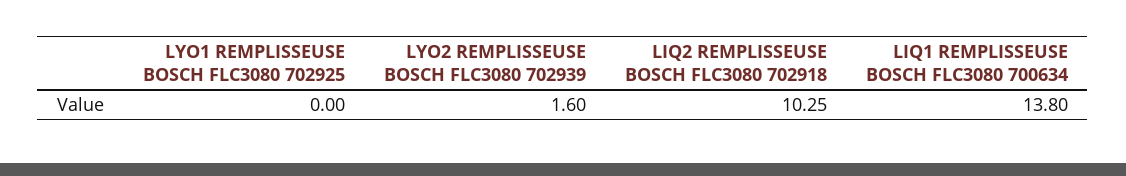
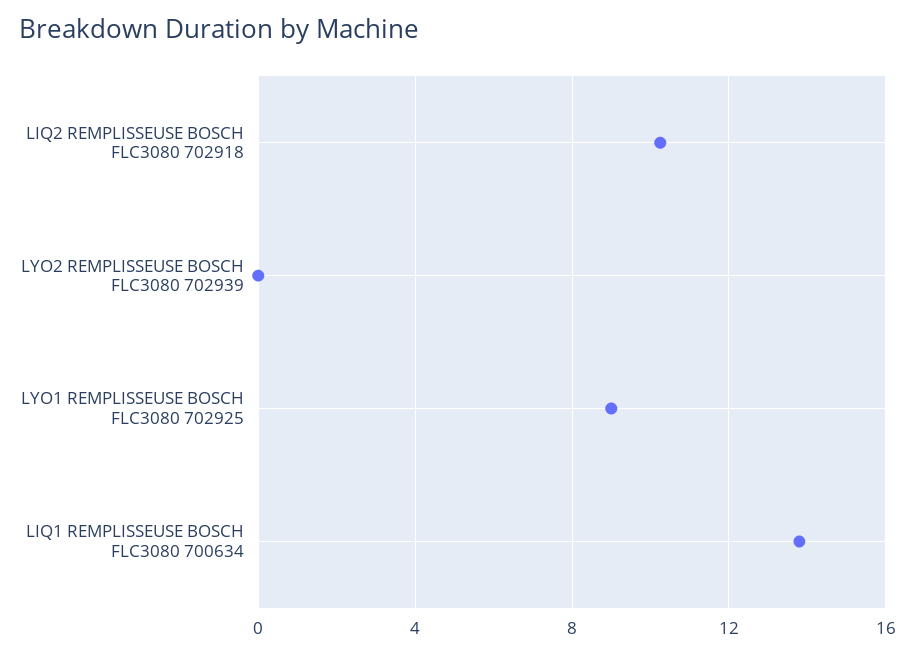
  {
-   "LYO1 REMPLISSEUSE BOSCH FLC3080 702925": 0,
+   "LYO1 REMPLISSEUSE BOSCH FLC3080 702925": 9,
-   "LYO2 REMPLISSEUSE BOSCH FLC3080 702939": 1.6,
+   "LYO2 REMPLISSEUSE BOSCH FLC3080 702939": 0,
    "LIQ2 REMPLISSEUSE BOSCH FLC3080 702918": 10.25,
    "LIQ1 REMPLISSEUSE BOSCH FLC3080 700634": 13.8
  }

